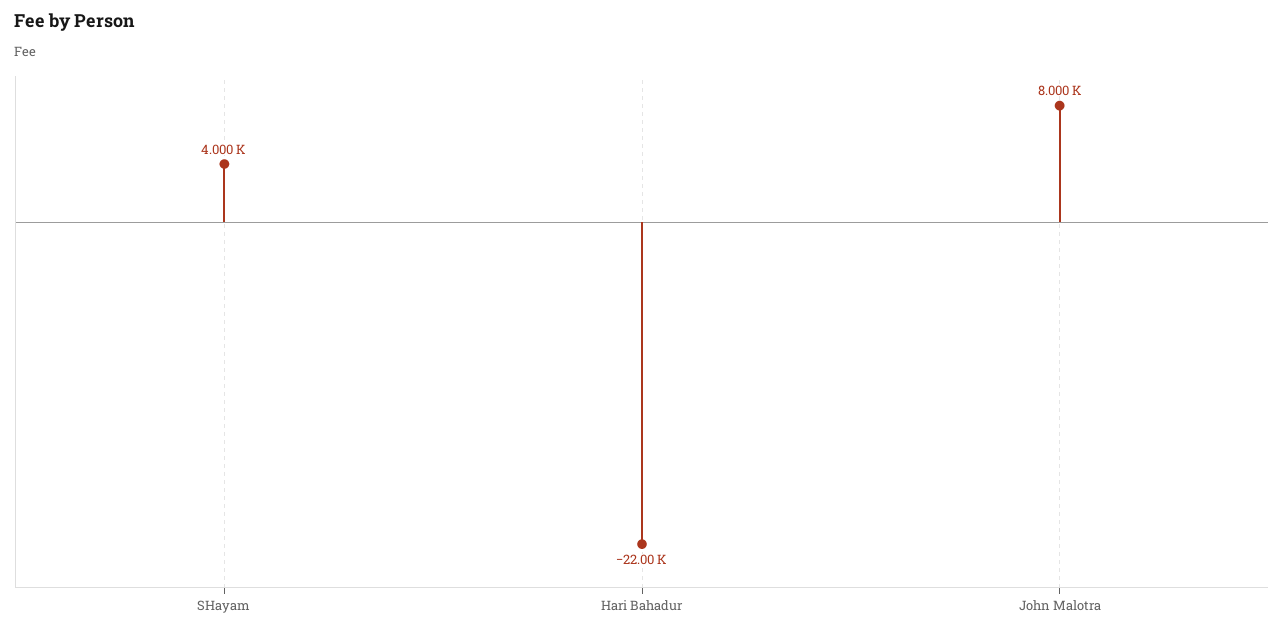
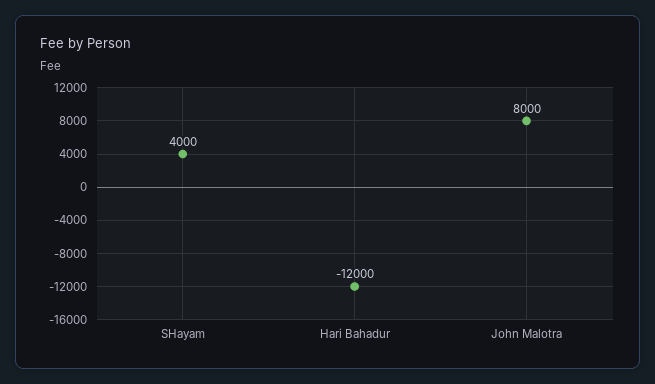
  {
    "SHayam": 4000,
-   "Hari Bahadur": -22000,
+   "Hari Bahadur": -12000,
    "John Malotra": 8000
  }

